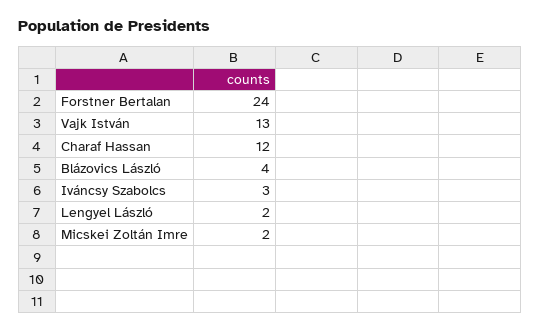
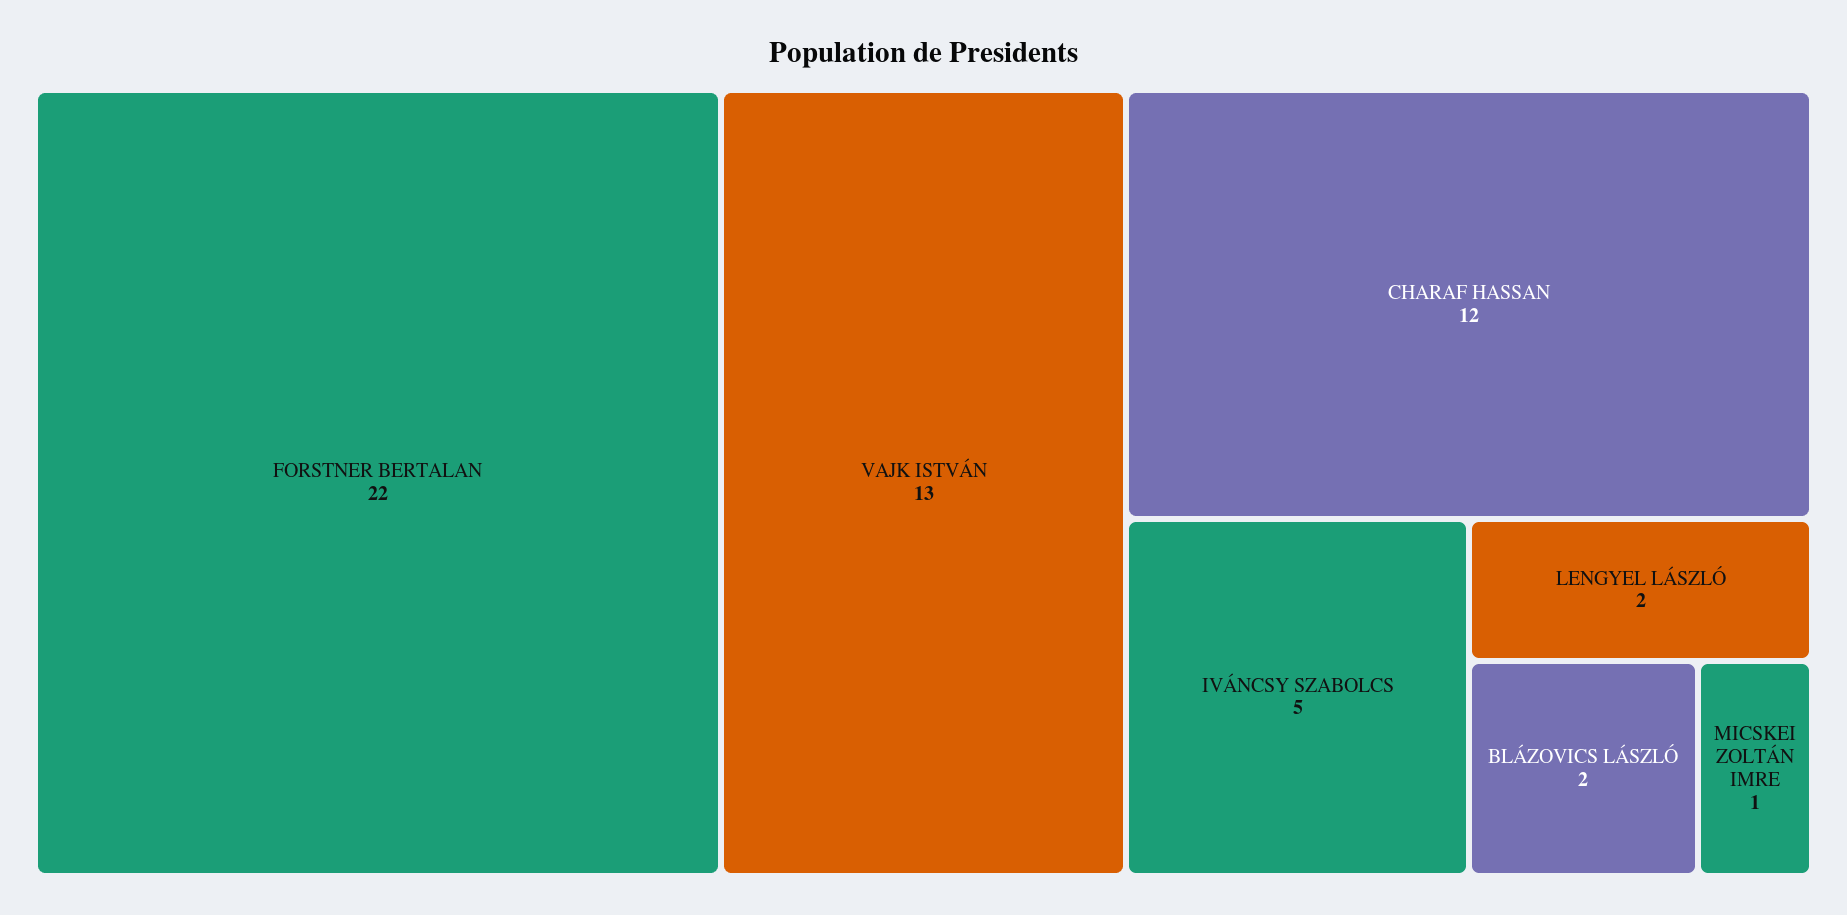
  {
-   "Forstner Bertalan": 24,
+   "Forstner Bertalan": 22,
    "Vajk István": 13,
    "Charaf Hassan": 12,
-   "Blázovics László": 4,
+   "Blázovics László": 2,
-   "Iváncsy Szabolcs": 3,
+   "Iváncsy Szabolcs": 5,
    "Lengyel László": 2,
-   "Micskei Zoltán Imre": 2
+   "Micskei Zoltán Imre": 1
  }

